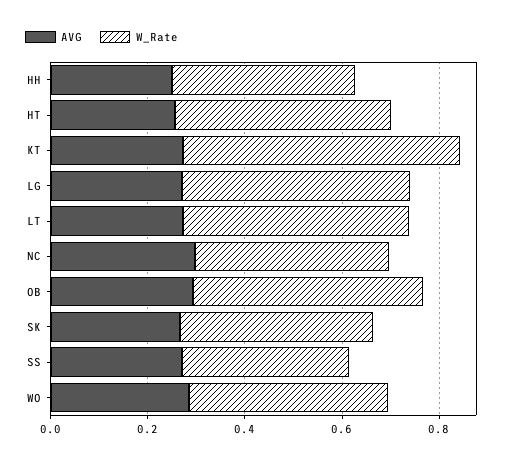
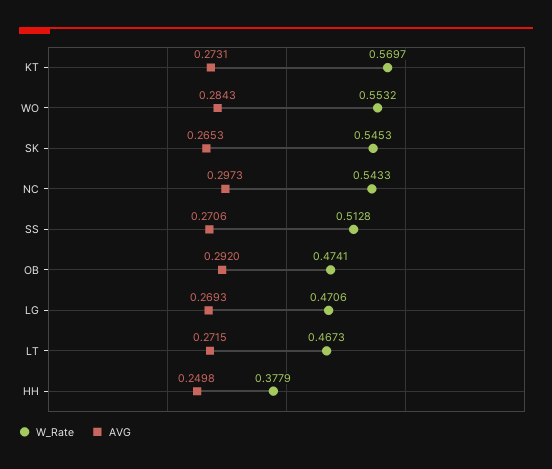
  {
    "AVG": {
      "HH": 0.2498,
-     "HT": 0.25,
      "KT": 0.2731,
      "LG": 0.2693,
      "LT": 0.2715,
      "NC": 0.2973,
      "OB": 0.292,
      "SK": 0.2653,
      "SS": 0.2706,
      "WO": 0.2843
    },
    "W_Rate": {
      "HH": 0.3779,
-     "HT": 0.45,
      "KT": 0.5697,
      "LG": 0.4706,
      "LT": 0.4673,
-     "NC": 0.4,
+     "NC": 0.5433,
      "OB": 0.4741,
-     "SK": 0.4,
+     "SK": 0.5453,
-     "SS": 0.35,
+     "SS": 0.5128,
-     "WO": 0.4
+     "WO": 0.5532
    }
  }

